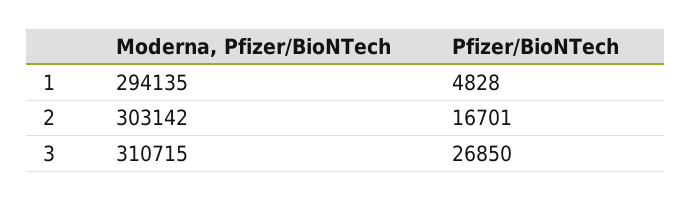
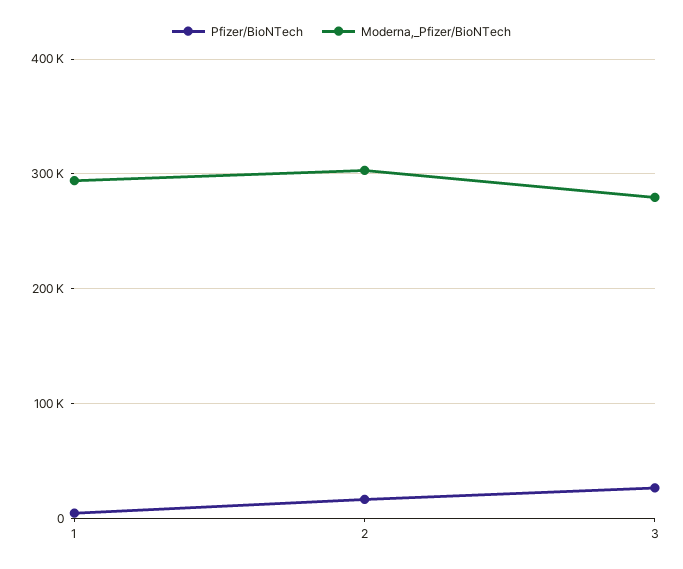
  {
    "Moderna, Pfizer/BioNTech": {
      "1": 294135,
      "2": 303142,
-     "3": 310715
+     "3": 280000
    },
    "Pfizer/BioNTech": {
      "1": 4828,
      "2": 16701,
      "3": 26850
    }
  }

